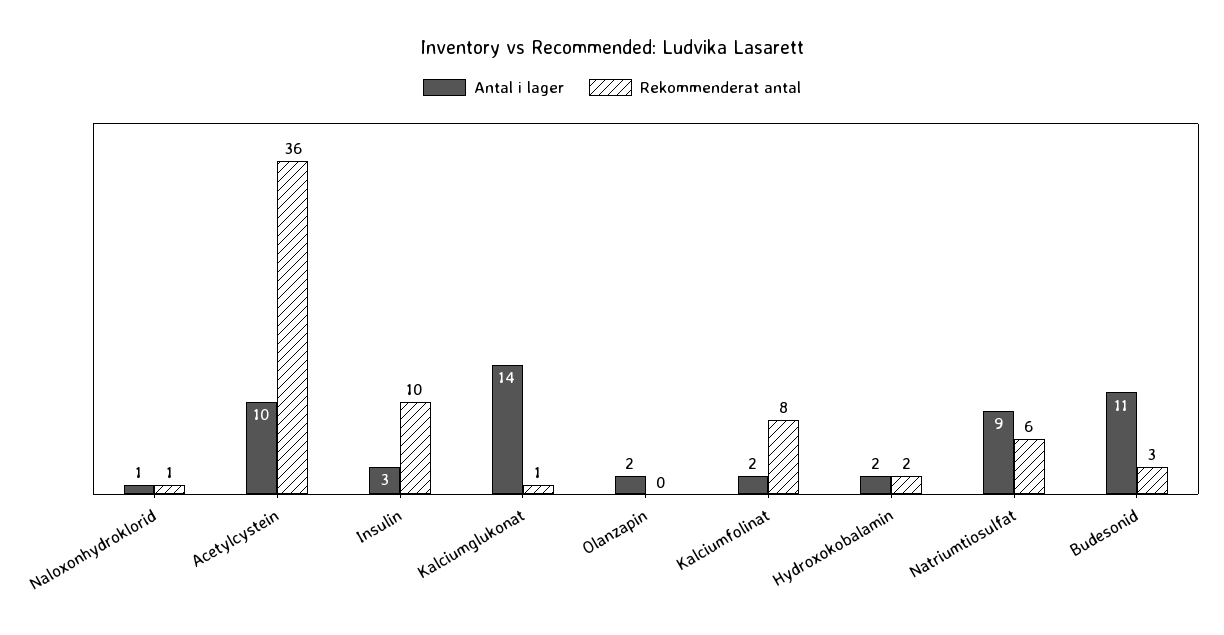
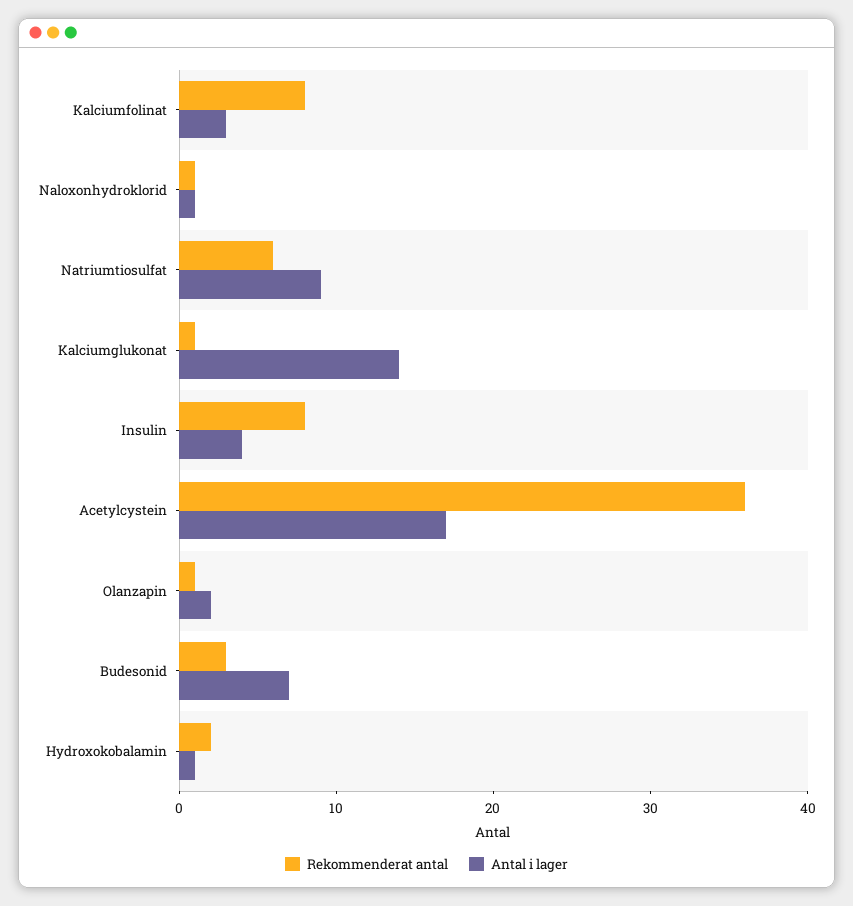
  {
    "Antal i lager": {
      "Naloxonhydroklorid": 1,
-     "Acetylcystein": 10,
+     "Acetylcystein": 17,
-     "Insulin": 3,
+     "Insulin": 4,
      "Kalciumglukonat": 14,
      "Olanzapin": 2,
-     "Kalciumfolinat": 2,
+     "Kalciumfolinat": 3,
-     "Hydroxokobalamin": 2,
+     "Hydroxokobalamin": 1,
      "Natriumtiosulfat": 9,
-     "Budesonid": 11
+     "Budesonid": 7
    },
    "Rekommenderat antal": {
      "Naloxonhydroklorid": 1,
      "Acetylcystein": 36,
-     "Insulin": 10,
+     "Insulin": 8,
      "Kalciumglukonat": 1,
-     "Olanzapin": 0,
+     "Olanzapin": 1,
      "Kalciumfolinat": 8,
      "Hydroxokobalamin": 2,
      "Natriumtiosulfat": 6,
      "Budesonid": 3
    }
  }

